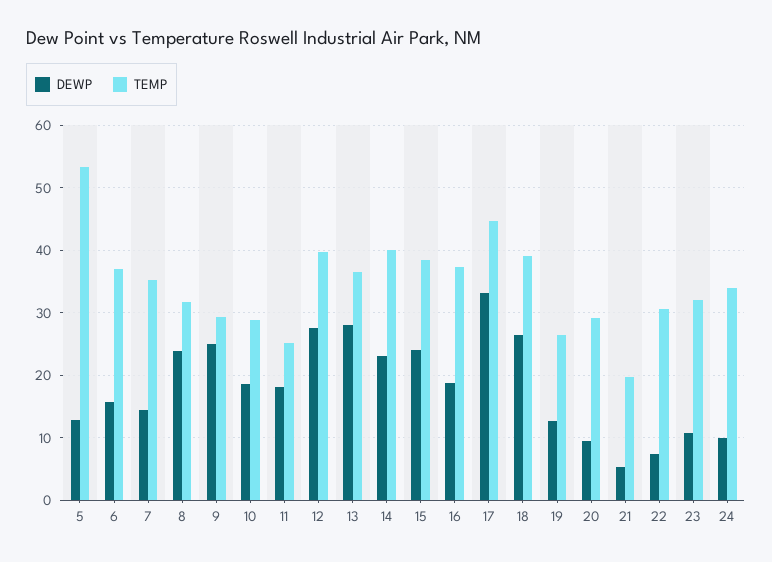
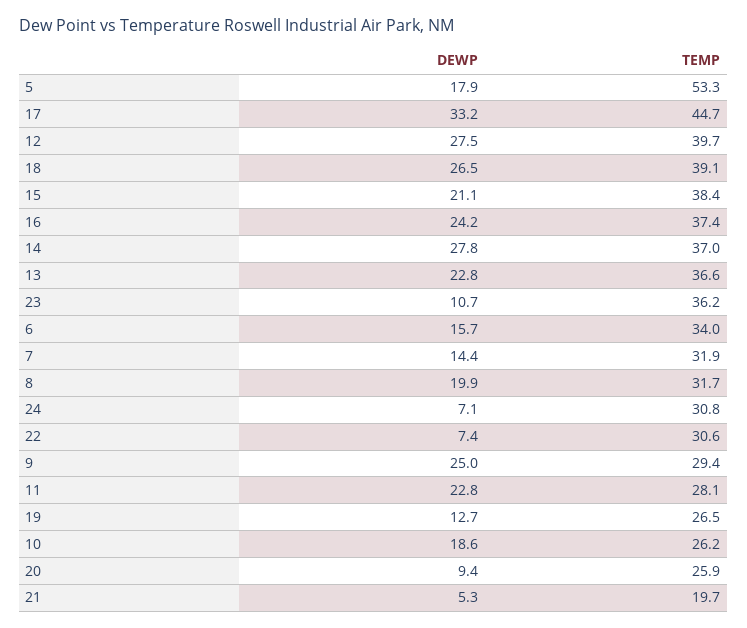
  {
    "DEWP": {
-     "5": 13,
+     "5": 17.9,
      "6": 15.7,
      "7": 14.4,
-     "8": 24,
+     "8": 19.9,
      "9": 25,
      "10": 18.6,
-     "11": 18,
+     "11": 22.8,
      "12": 27.5,
-     "13": 28,
+     "13": 22.8,
-     "14": 23,
+     "14": 27.8,
-     "15": 24,
+     "15": 21.1,
-     "16": 19,
+     "16": 24.2,
      "17": 33.2,
      "18": 26.5,
      "19": 12.7,
      "20": 9.4,
      "21": 5.3,
      "22": 7.4,
      "23": 10.7,
-     "24": 10
+     "24": 7.1
    },
    "TEMP": {
      "5": 53.3,
-     "6": 37,
+     "6": 34,
-     "7": 35,
+     "7": 31.9,
      "8": 31.7,
      "9": 29.4,
-     "10": 29,
+     "10": 26.2,
-     "11": 25,
+     "11": 28.1,
      "12": 39.7,
      "13": 36.6,
-     "14": 40,
+     "14": 37,
      "15": 38.4,
      "16": 37.4,
      "17": 44.7,
      "18": 39.1,
      "19": 26.5,
-     "20": 29,
+     "20": 25.9,
      "21": 19.7,
      "22": 30.6,
-     "23": 32,
+     "23": 36.2,
-     "24": 34
+     "24": 30.8
    }
  }

